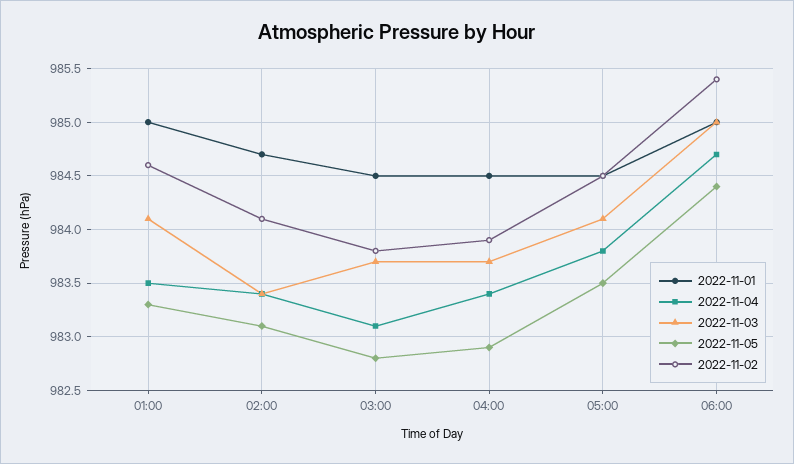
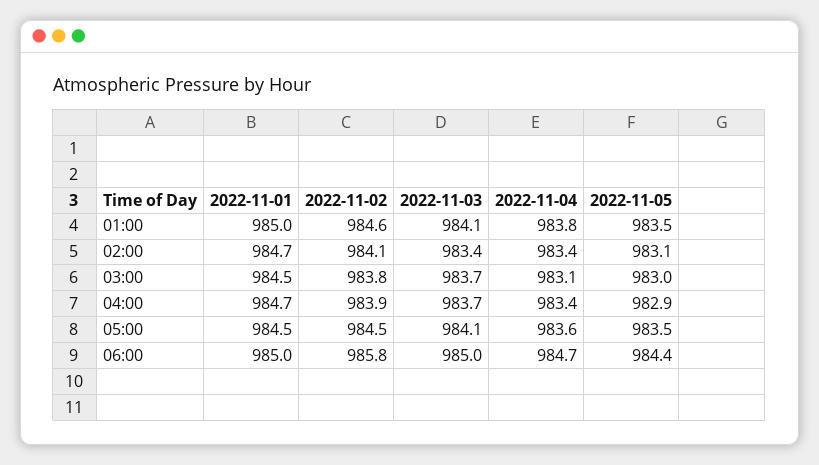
  {
    "2022-11-01": {
      "01:00": 985,
      "02:00": 984.7,
      "03:00": 984.5,
-     "04:00": 984.5,
+     "04:00": 984.7,
      "05:00": 984.5,
      "06:00": 985
    },
    "2022-11-04": {
-     "01:00": 983.5,
+     "01:00": 983.8,
      "02:00": 983.4,
      "03:00": 983.1,
      "04:00": 983.4,
-     "05:00": 983.8,
+     "05:00": 983.6,
      "06:00": 984.7
    },
    "2022-11-03": {
      "01:00": 984.1,
      "02:00": 983.4,
      "03:00": 983.7,
      "04:00": 983.7,
      "05:00": 984.1,
      "06:00": 985
    },
    "2022-11-05": {
-     "01:00": 983.3,
+     "01:00": 983.5,
      "02:00": 983.1,
-     "03:00": 982.8,
+     "03:00": 983,
      "04:00": 982.9,
      "05:00": 983.5,
      "06:00": 984.4
    },
    "2022-11-02": {
      "01:00": 984.6,
      "02:00": 984.1,
      "03:00": 983.8,
      "04:00": 983.9,
      "05:00": 984.5,
-     "06:00": 985.4
+     "06:00": 985.8
    }
  }

